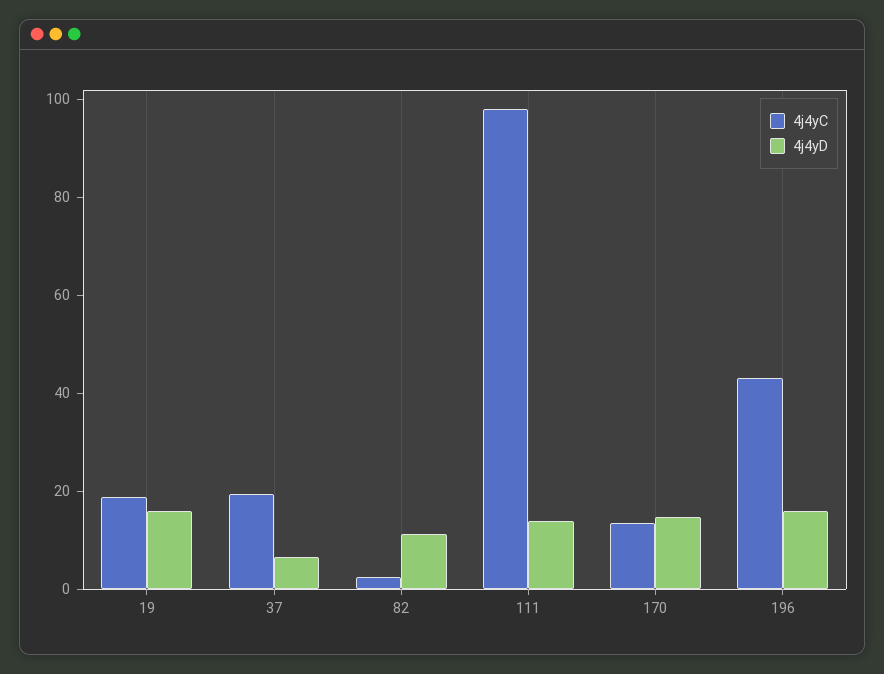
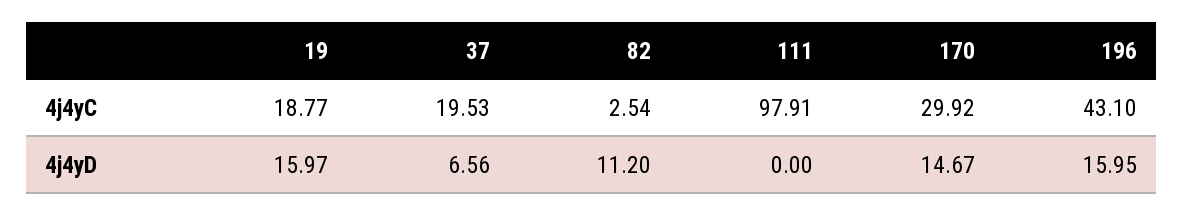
  {
    "4j4yC": {
      "19": 18.77,
      "37": 19.53,
      "82": 2.54,
      "111": 97.91,
-     "170": 15,
+     "170": 29.92,
      "196": 43.1
    },
    "4j4yD": {
      "19": 15.97,
      "37": 6.56,
      "82": 11.2,
-     "111": 15,
+     "111": 0,
      "170": 14.67,
      "196": 15.95
    }
  }

